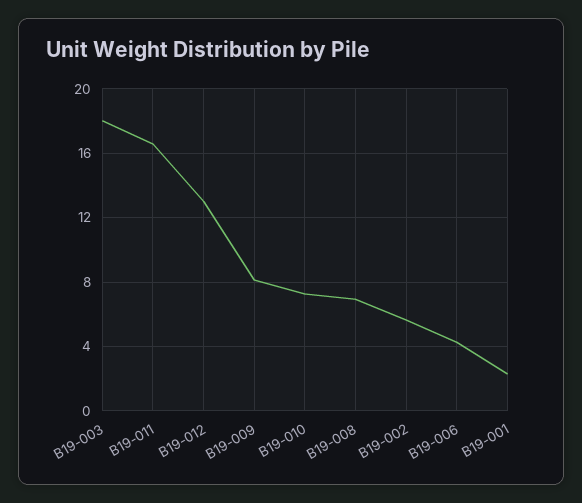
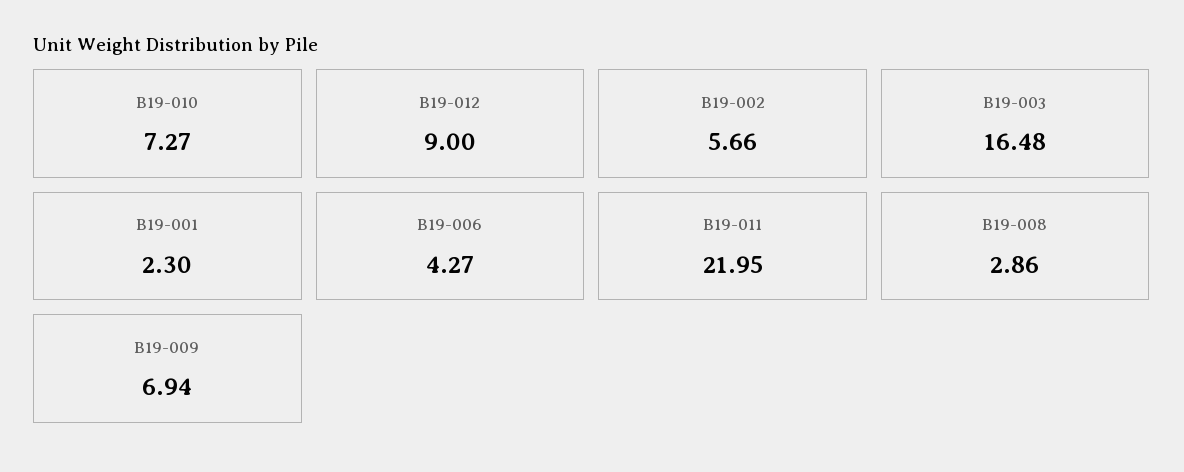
  {
-   "B19-003": 18,
+   "B19-003": 16.48,
-   "B19-011": 16.5,
+   "B19-011": 21.95,
-   "B19-012": 13,
+   "B19-012": 9,
-   "B19-009": 8,
+   "B19-009": 6.94,
    "B19-010": 7.27,
-   "B19-008": 7,
+   "B19-008": 2.86,
    "B19-002": 5.66,
    "B19-006": 4.27,
    "B19-001": 2.3
  }

